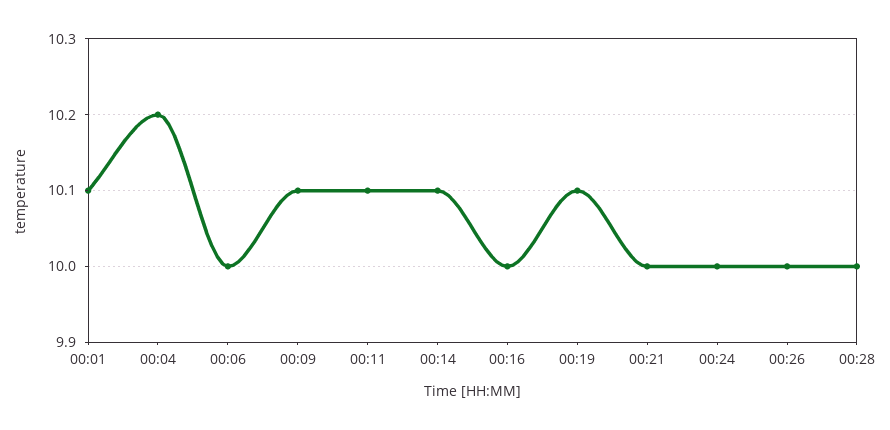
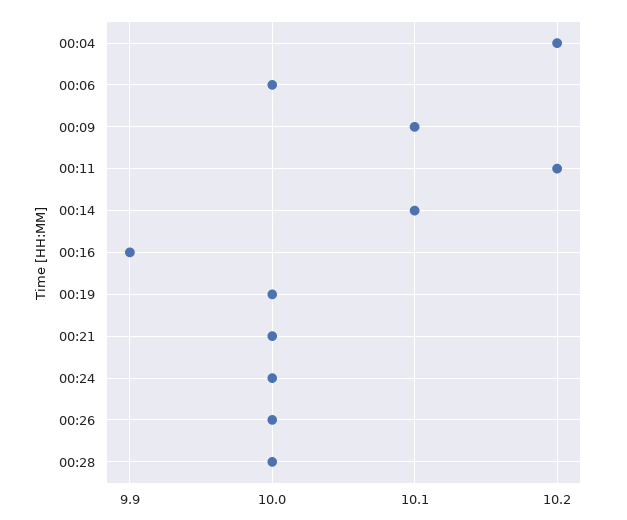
  {
-   "00:01": 10.1,
    "00:04": 10.2,
    "00:06": 10,
    "00:09": 10.1,
-   "00:11": 10.1,
+   "00:11": 10.2,
    "00:14": 10.1,
-   "00:16": 10,
+   "00:16": 9.9,
-   "00:19": 10.1,
+   "00:19": 10,
    "00:21": 10,
    "00:24": 10,
    "00:26": 10,
    "00:28": 10
  }

